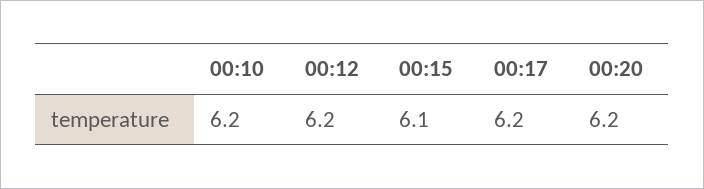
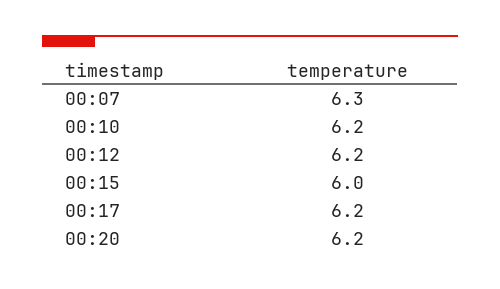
  {
    "00:10": 6.2,
    "00:12": 6.2,
-   "00:15": 6.1,
+   "00:15": 6,
    "00:17": 6.2,
-   "00:20": 6.2
+   "00:20": 6.2,
+   "00:07": 6.3
  }

